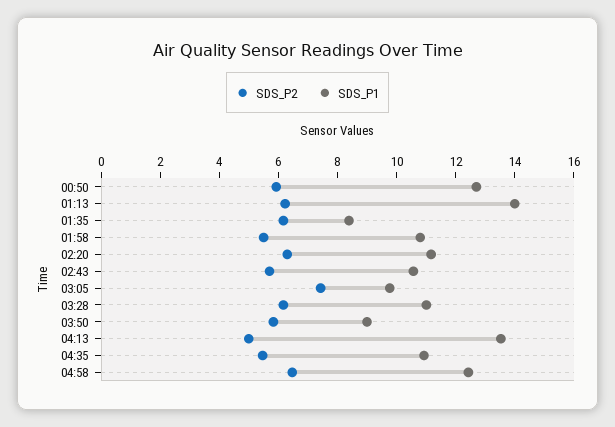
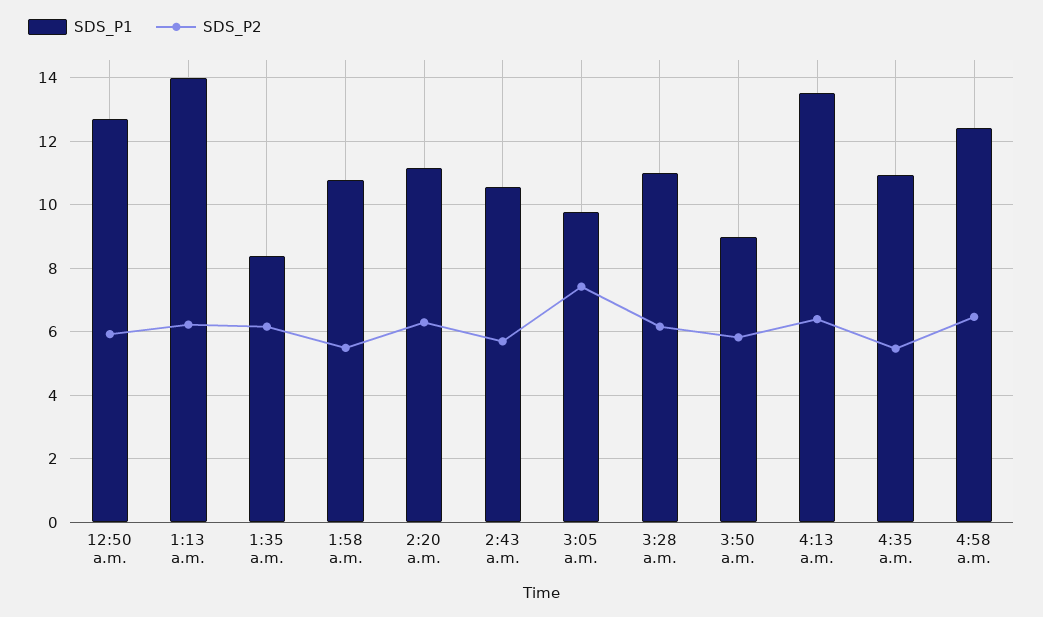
  {
    "SDS_P2": {
      "00:50": 6,
      "01:13": 6.2,
      "01:35": 6.2,
      "01:58": 5.6,
      "02:20": 6.4,
      "02:43": 5.8,
      "03:05": 7.4,
      "03:28": 6.2,
      "03:50": 5.8,
-     "04:13": 5,
+     "04:13": 6.4,
      "04:35": 5.4,
      "04:58": 6.4
    },
    "SDS_P1": {
      "00:50": 12.8,
      "01:13": 14,
      "01:35": 8.4,
      "01:58": 10.8,
      "02:20": 11.2,
      "02:43": 10.6,
      "03:05": 9.8,
      "03:28": 11,
      "03:50": 9,
      "04:13": 13.6,
      "04:35": 11,
      "04:58": 12.4
    }
  }

